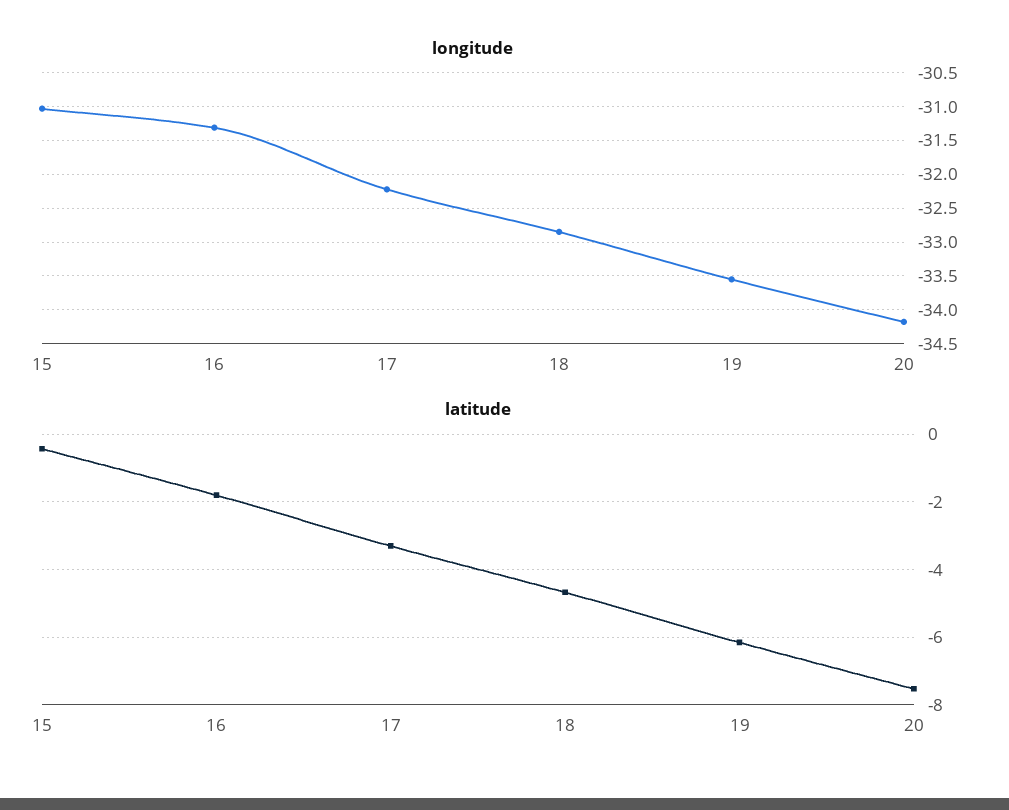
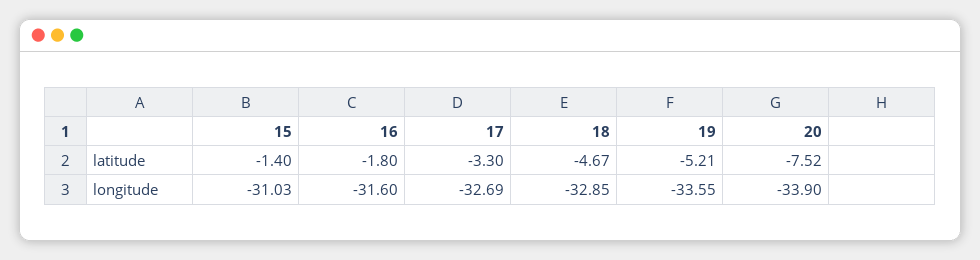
  {
    "longitude": {
      "15": -31.03,
-     "16": -31.3,
+     "16": -31.6,
-     "17": -32.2,
+     "17": -32.69,
      "18": -32.85,
      "19": -33.55,
-     "20": -34.2
+     "20": -33.9
    },
    "latitude": {
-     "15": -0.4,
+     "15": -1.4,
      "16": -1.8,
      "17": -3.3,
      "18": -4.67,
-     "19": -6.2,
+     "19": -5.21,
      "20": -7.52
    }
  }

